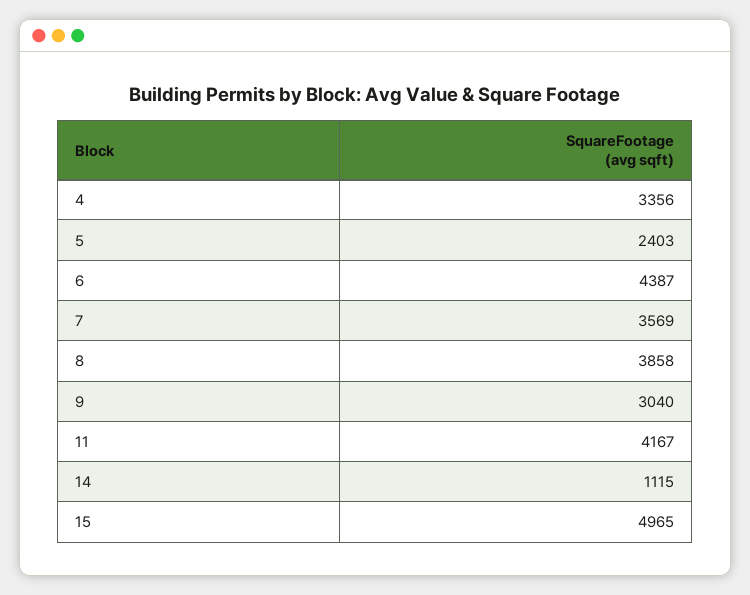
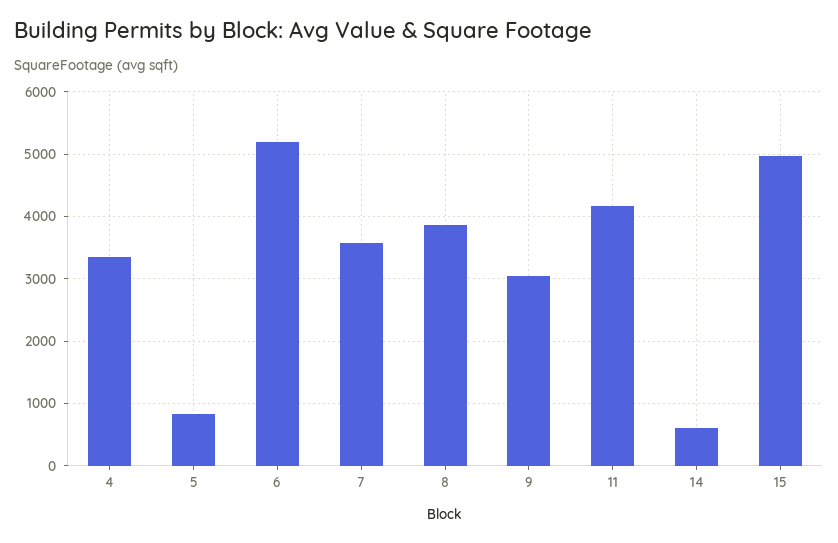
  {
    "4": 3356,
-   "5": 2403,
+   "5": 800,
-   "6": 4387,
+   "6": 5200,
    "7": 3569,
    "8": 3858,
    "9": 3040,
    "11": 4167,
-   "14": 1115,
+   "14": 600,
    "15": 4965
  }

